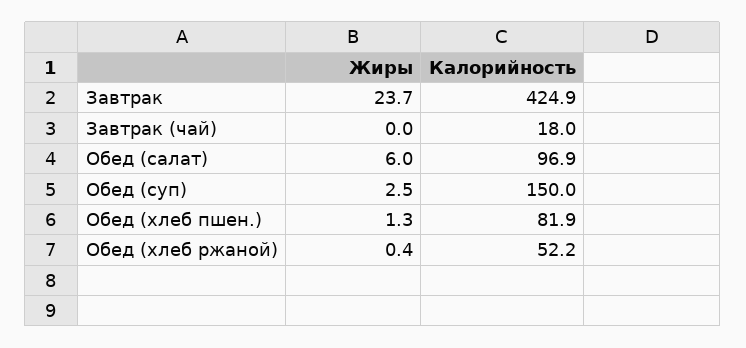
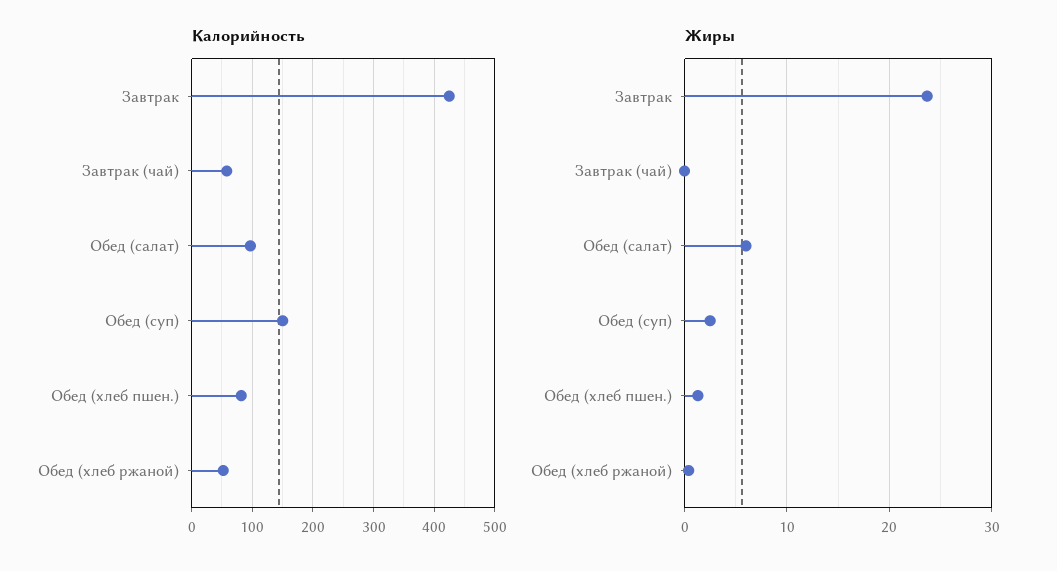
  {
    "Жиры": {
      "Завтрак": 23.7,
      "Завтрак (чай)": 0,
      "Обед (салат)": 6,
      "Обед (суп)": 2.5,
      "Обед (хлеб пшен.)": 1.3,
      "Обед (хлеб ржаной)": 0.4
    },
    "Калорийность": {
      "Завтрак": 424.9,
-     "Завтрак (чай)": 18,
+     "Завтрак (чай)": 60,
      "Обед (салат)": 96.9,
      "Обед (суп)": 150,
      "Обед (хлеб пшен.)": 81.9,
      "Обед (хлеб ржаной)": 52.2
    }
  }

